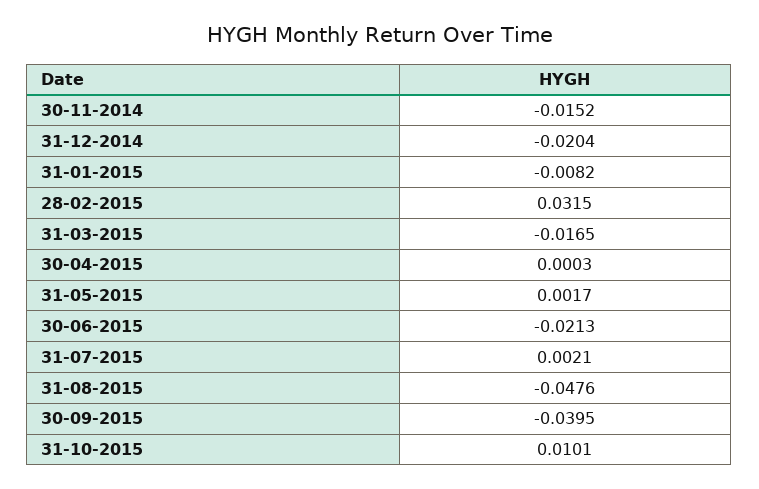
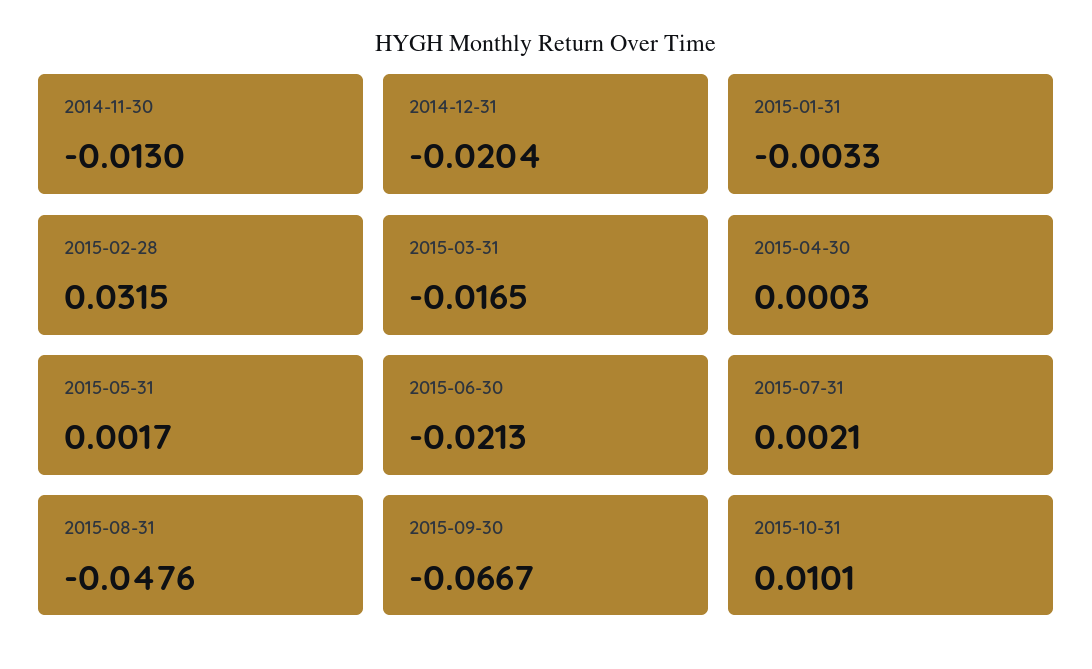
  {
-   "30-11-2014": -0.0152,
+   "30-11-2014": -0.013,
    "31-12-2014": -0.0204,
-   "31-01-2015": -0.0082,
+   "31-01-2015": -0.0033,
    "28-02-2015": 0.0315,
    "31-03-2015": -0.0165,
    "30-04-2015": 0.0003,
    "31-05-2015": 0.0017,
    "30-06-2015": -0.0213,
    "31-07-2015": 0.0021,
    "31-08-2015": -0.0476,
-   "30-09-2015": -0.0395,
+   "30-09-2015": -0.0667,
    "31-10-2015": 0.0101
  }

